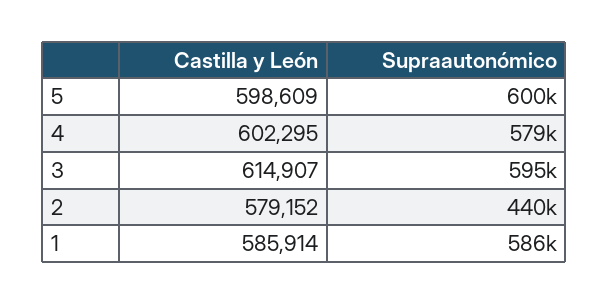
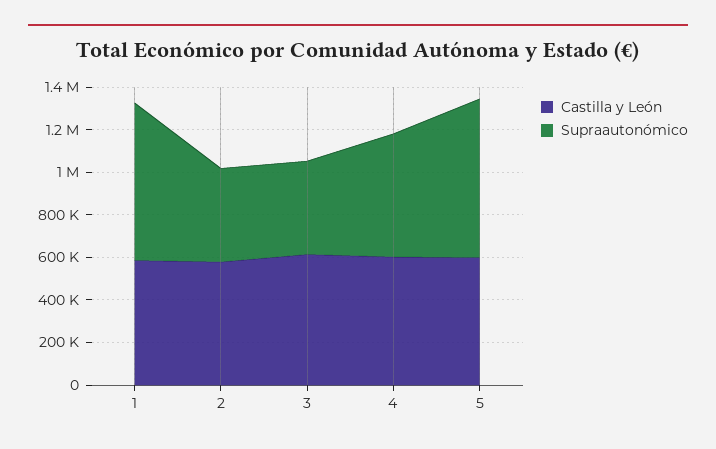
  {
    "Castilla y León": {
      "5": 598609,
      "4": 602295,
      "3": 614907,
      "2": 579152,
      "1": 585914
    },
    "Supraautonómico": {
-     "5": 600000,
+     "5": 750000,
      "4": 579000,
-     "3": 595000,
+     "3": 450000,
      "2": 440000,
-     "1": 586000
+     "1": 750000
    }
  }

